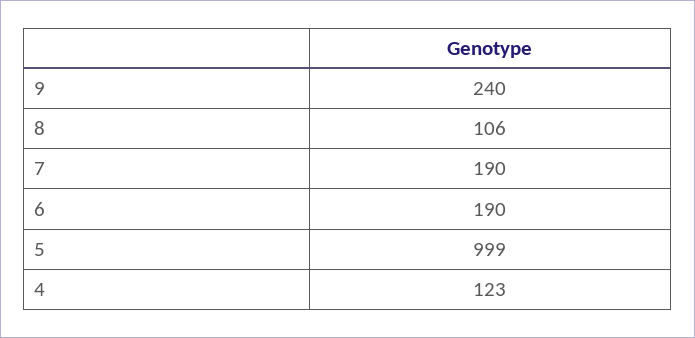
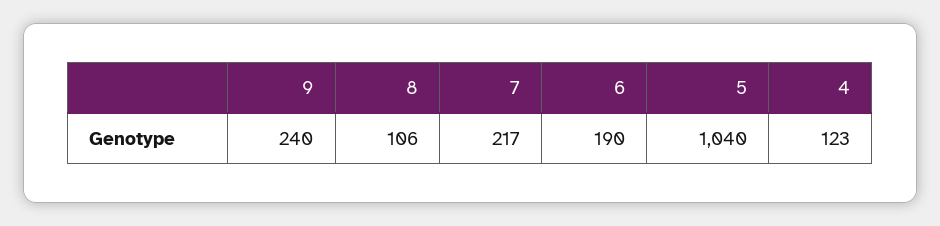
  {
    "9": 240,
    "8": 106,
-   "7": 190,
+   "7": 217,
    "6": 190,
-   "5": 999,
+   "5": 1040,
    "4": 123
  }

